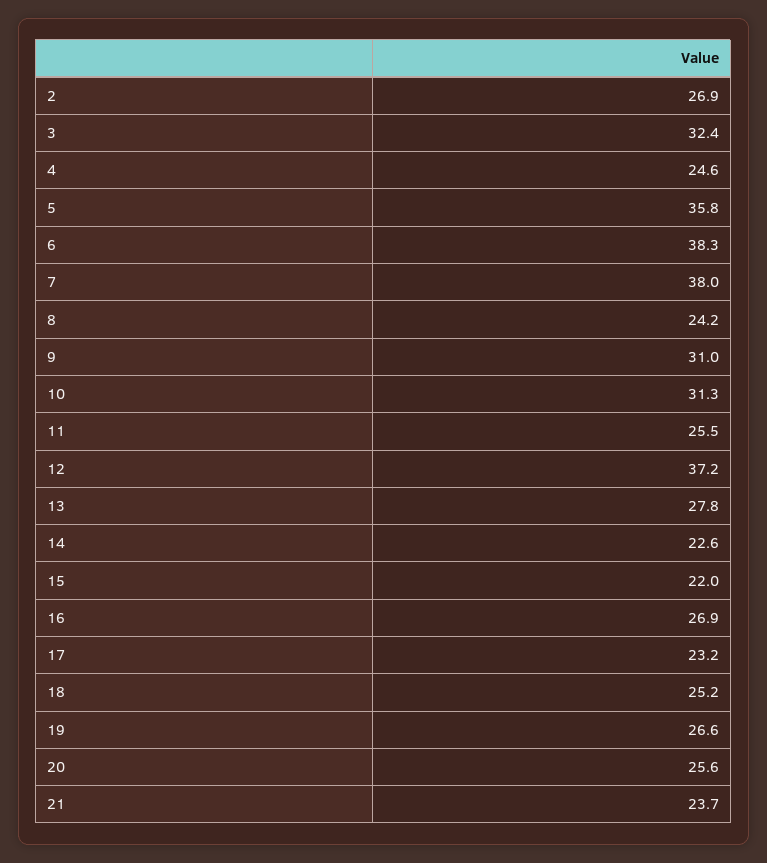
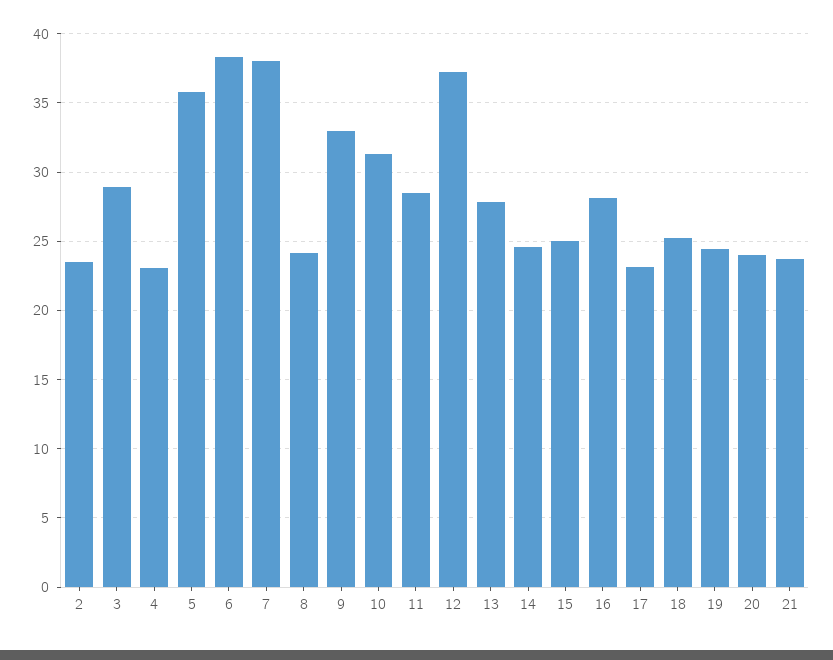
  {
-   "2": 26.9,
+   "2": 23.5,
-   "3": 32.4,
+   "3": 29,
-   "4": 24.6,
+   "4": 23,
    "5": 35.8,
    "6": 38.3,
    "7": 38,
    "8": 24.2,
-   "9": 31,
+   "9": 33,
    "10": 31.3,
-   "11": 25.5,
+   "11": 28.5,
    "12": 37.2,
    "13": 27.8,
-   "14": 22.6,
+   "14": 24.5,
-   "15": 22,
+   "15": 25,
-   "16": 26.9,
+   "16": 28,
    "17": 23.2,
    "18": 25.2,
-   "19": 26.6,
+   "19": 24.5,
-   "20": 25.6,
+   "20": 24,
    "21": 23.7
  }

